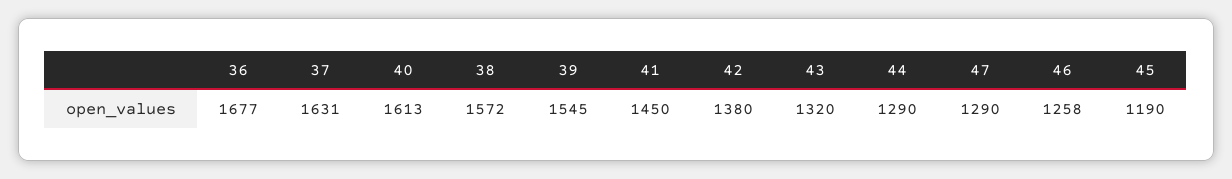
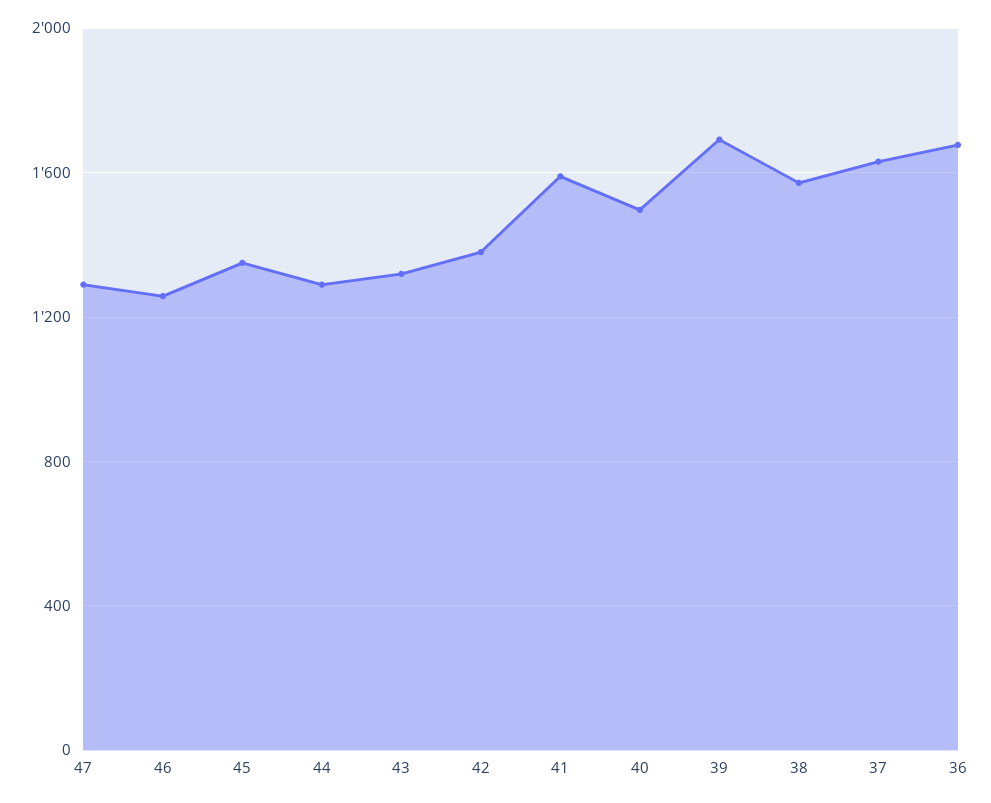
  {
    "36": 1677,
    "37": 1631,
-   "40": 1613,
+   "40": 1500,
    "38": 1572,
-   "39": 1545,
+   "39": 1700,
-   "41": 1450,
+   "41": 1600,
    "42": 1380,
    "43": 1320,
    "44": 1290,
    "47": 1290,
    "46": 1258,
-   "45": 1190
+   "45": 1350
  }

